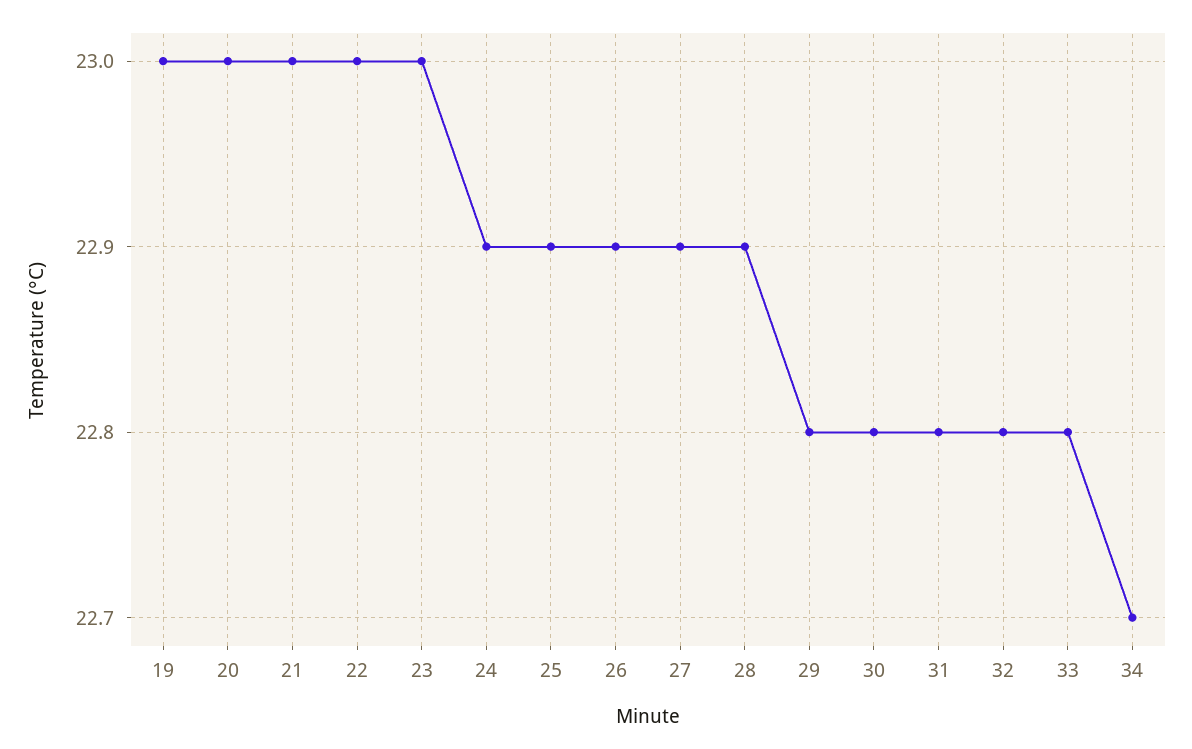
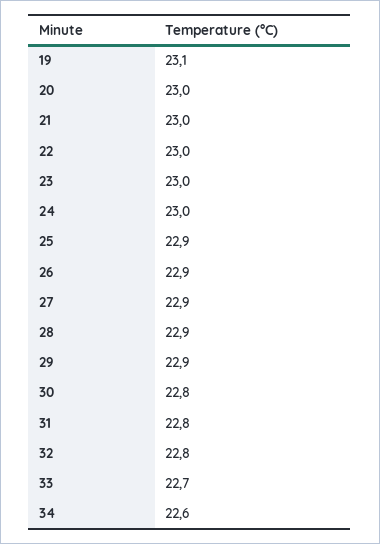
  {
-   "19": 23,
+   "19": 23.1,
    "20": 23,
    "21": 23,
    "22": 23,
    "23": 23,
-   "24": 22.9,
+   "24": 23,
    "25": 22.9,
    "26": 22.9,
    "27": 22.9,
    "28": 22.9,
-   "29": 22.8,
+   "29": 22.9,
    "30": 22.8,
    "31": 22.8,
    "32": 22.8,
-   "33": 22.8,
+   "33": 22.7,
-   "34": 22.7
+   "34": 22.6
  }

